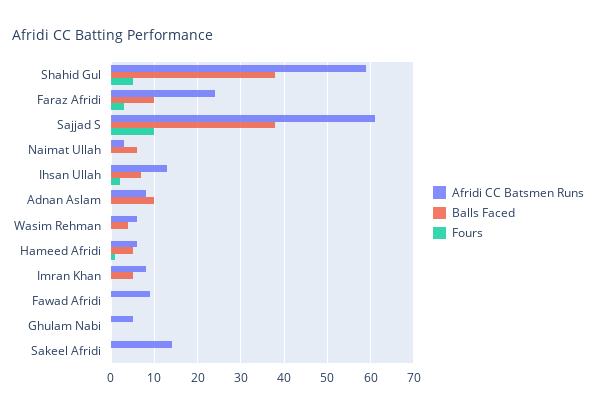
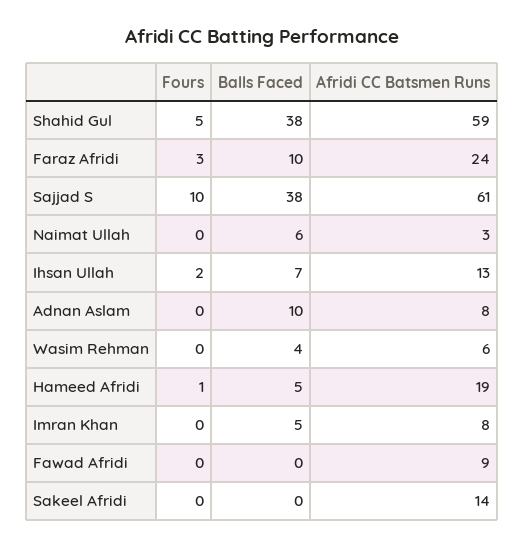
  {
    "Afridi CC Batsmen Runs": {
      "Shahid Gul": 59,
      "Faraz Afridi": 24,
      "Sajjad S": 61,
      "Naimat Ullah": 3,
      "Ihsan Ullah": 13,
      "Adnan Aslam": 8,
      "Wasim Rehman": 6,
-     "Hameed Afridi": 5,
+     "Hameed Afridi": 19,
      "Imran Khan": 8,
      "Fawad Afridi": 9,
-     "Ghulam Nabi": 5,
      "Sakeel Afridi": 14
    },
    "Balls Faced": {
      "Shahid Gul": 38,
      "Faraz Afridi": 10,
      "Sajjad S": 38,
      "Naimat Ullah": 6,
      "Ihsan Ullah": 7,
      "Adnan Aslam": 10,
      "Wasim Rehman": 4,
      "Hameed Afridi": 5,
      "Imran Khan": 5,
      "Fawad Afridi": 0,
-     "Ghulam Nabi": 0,
      "Sakeel Afridi": 0
    },
    "Fours": {
      "Shahid Gul": 5,
      "Faraz Afridi": 3,
      "Sajjad S": 10,
      "Naimat Ullah": 0,
      "Ihsan Ullah": 2,
      "Adnan Aslam": 0,
      "Wasim Rehman": 0,
      "Hameed Afridi": 1,
      "Imran Khan": 0,
      "Fawad Afridi": 0,
-     "Ghulam Nabi": 0,
      "Sakeel Afridi": 0
    }
  }

